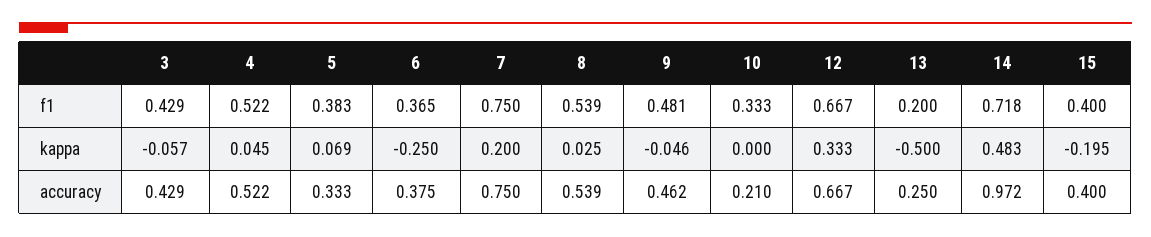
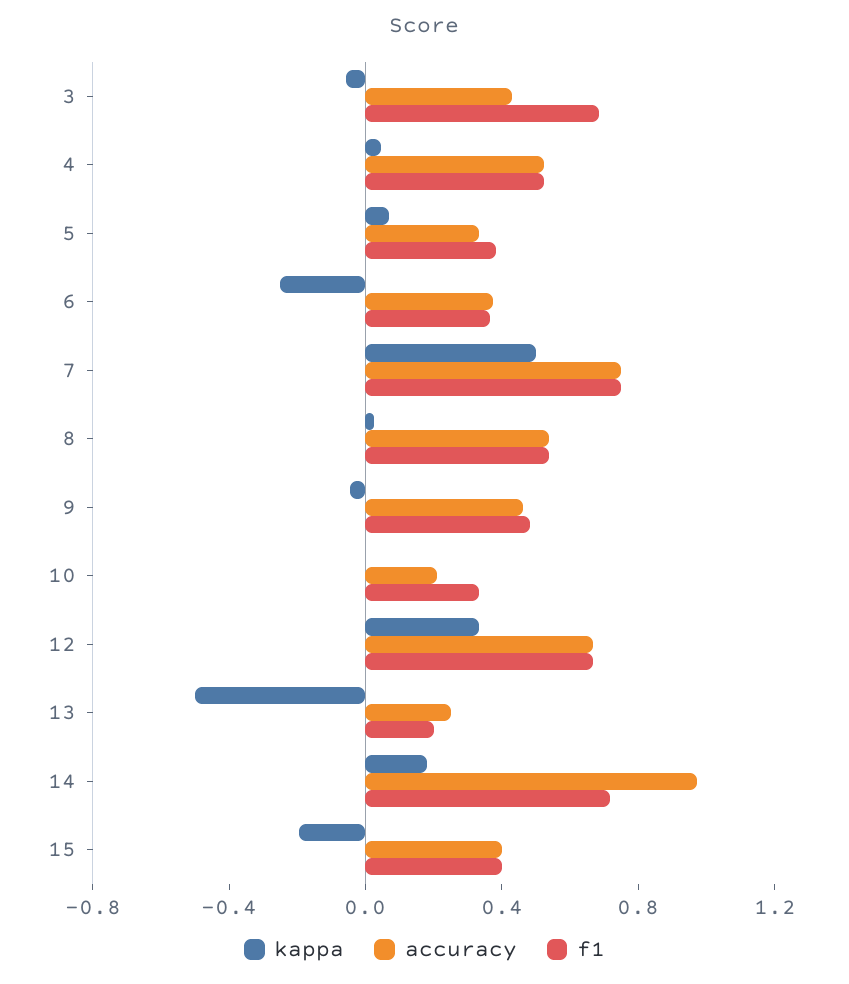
  {
    "f1": {
-     "3": 0.429,
+     "3": 0.7,
      "4": 0.522,
      "5": 0.383,
      "6": 0.365,
      "7": 0.75,
      "8": 0.539,
      "9": 0.481,
      "10": 0.333,
      "12": 0.667,
      "13": 0.2,
      "14": 0.718,
      "15": 0.4
    },
    "kappa": {
      "3": -0.057,
      "4": 0.045,
      "5": 0.069,
      "6": -0.25,
-     "7": 0.2,
+     "7": 0.5,
      "8": 0.025,
      "9": -0.046,
      "10": 0,
      "12": 0.333,
      "13": -0.5,
-     "14": 0.483,
+     "14": 0.2,
      "15": -0.195
    },
    "accuracy": {
      "3": 0.429,
      "4": 0.522,
      "5": 0.333,
      "6": 0.375,
      "7": 0.75,
      "8": 0.539,
      "9": 0.462,
      "10": 0.21,
      "12": 0.667,
      "13": 0.25,
      "14": 0.972,
      "15": 0.4
    }
  }

